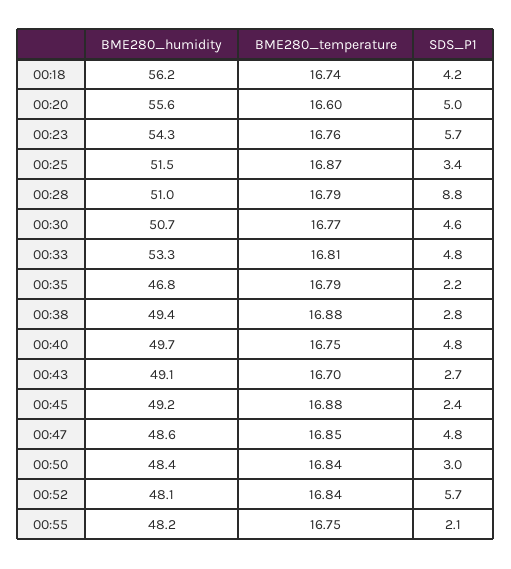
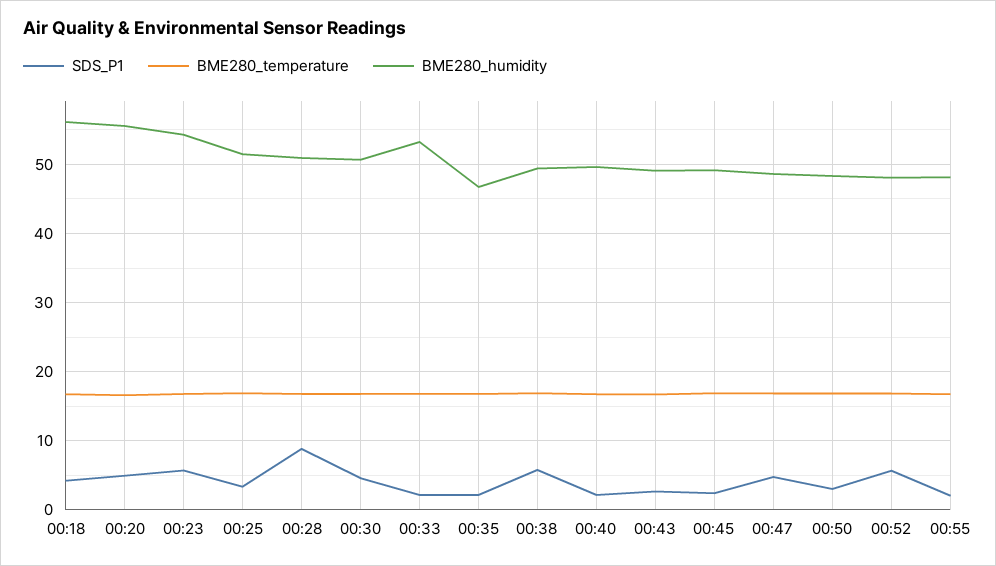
  {
    "BME280_humidity": {
      "00:18": 56.2,
      "00:20": 55.6,
      "00:23": 54.3,
      "00:25": 51.5,
      "00:28": 51,
      "00:30": 50.7,
      "00:33": 53.3,
      "00:35": 46.8,
      "00:38": 49.4,
      "00:40": 49.7,
      "00:43": 49.1,
      "00:45": 49.2,
      "00:47": 48.6,
      "00:50": 48.4,
      "00:52": 48.1,
      "00:55": 48.2
    },
    "BME280_temperature": {
      "00:18": 16.74,
      "00:20": 16.6,
      "00:23": 16.76,
      "00:25": 16.87,
      "00:28": 16.79,
      "00:30": 16.77,
      "00:33": 16.81,
      "00:35": 16.79,
      "00:38": 16.88,
      "00:40": 16.75,
      "00:43": 16.7,
      "00:45": 16.88,
      "00:47": 16.85,
      "00:50": 16.84,
      "00:52": 16.84,
      "00:55": 16.75
    },
    "SDS_P1": {
      "00:18": 4.2,
      "00:20": 5,
      "00:23": 5.7,
      "00:25": 3.4,
      "00:28": 8.8,
      "00:30": 4.6,
-     "00:33": 4.8,
+     "00:33": 2,
      "00:35": 2.2,
-     "00:38": 2.8,
+     "00:38": 6,
-     "00:40": 4.8,
+     "00:40": 2,
      "00:43": 2.7,
      "00:45": 2.4,
      "00:47": 4.8,
      "00:50": 3,
      "00:52": 5.7,
      "00:55": 2.1
    }
  }

